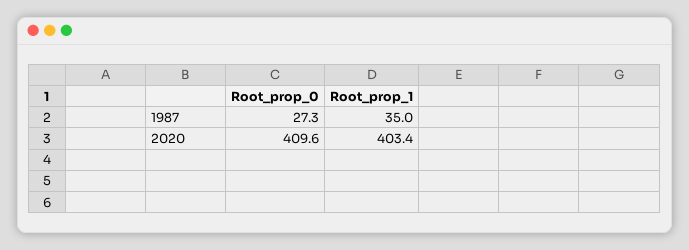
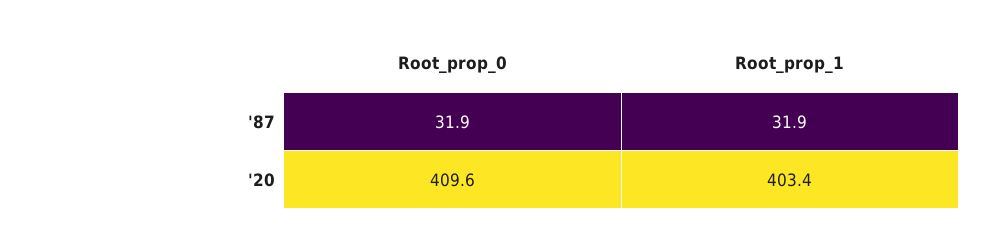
  {
    "Root_prop_0": {
-     "1987": 27.3,
+     "1987": 31.9,
      "2020": 409.6
    },
    "Root_prop_1": {
-     "1987": 35,
+     "1987": 31.9,
      "2020": 403.4
    }
  }

